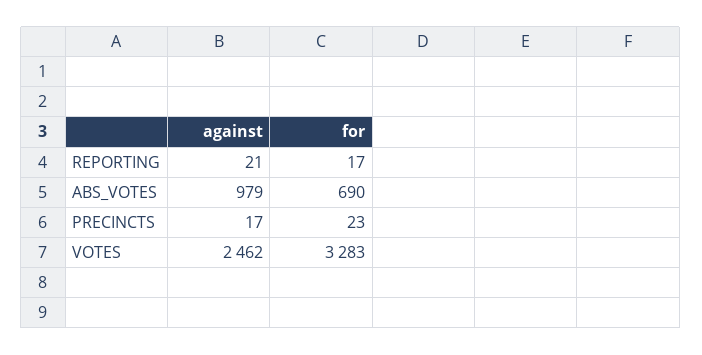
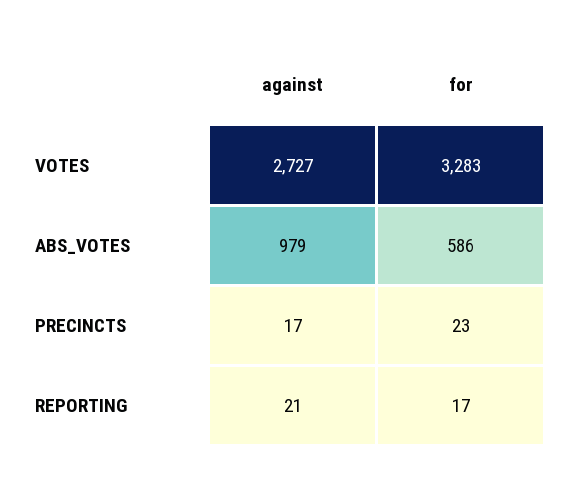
  {
    "against": {
      "REPORTING": 21,
      "ABS_VOTES": 979,
      "PRECINCTS": 17,
-     "VOTES": 2462
+     "VOTES": 2727
    },
    "for": {
      "REPORTING": 17,
-     "ABS_VOTES": 690,
+     "ABS_VOTES": 586,
      "PRECINCTS": 23,
      "VOTES": 3283
    }
  }

